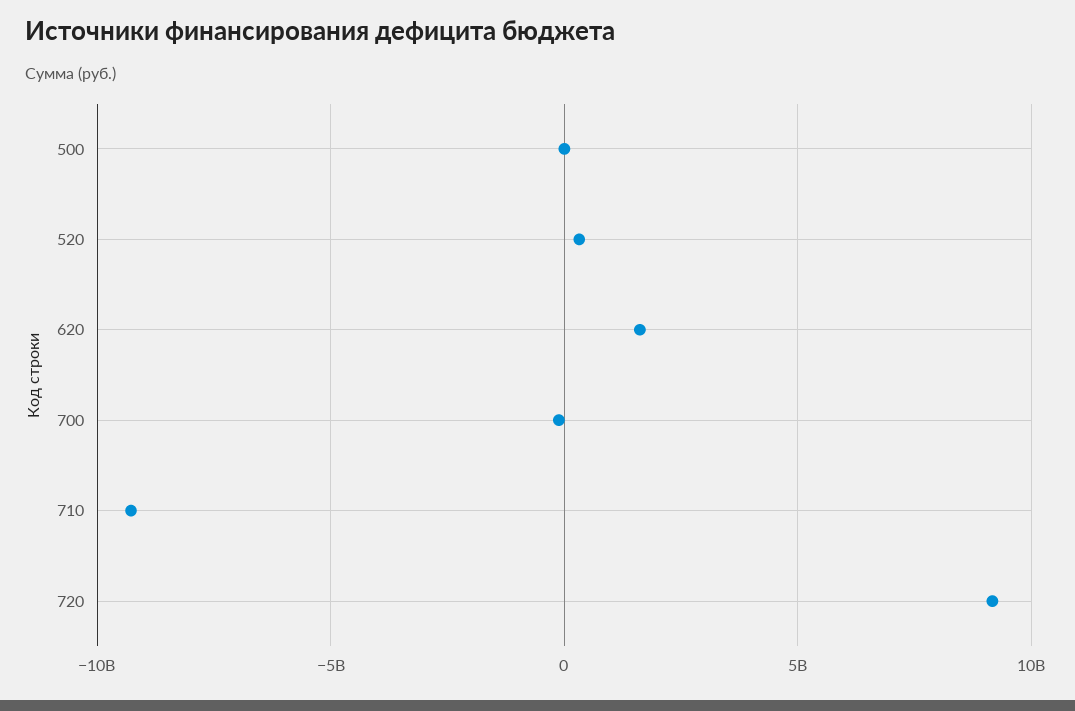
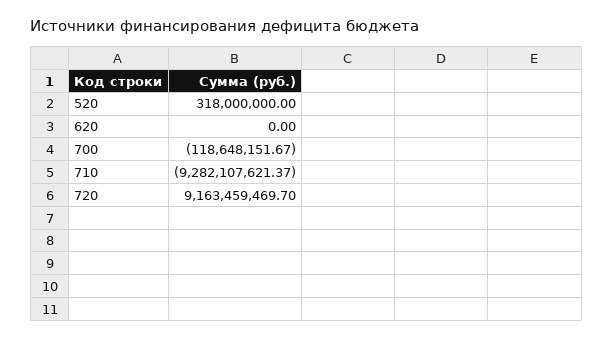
  {
-   "500": 0,
    "520": 318000000,
-   "620": 1500000000,
+   "620": 0,
    "700": -118648151.67,
    "710": -9282107621.37,
    "720": 9163459469.7
  }

